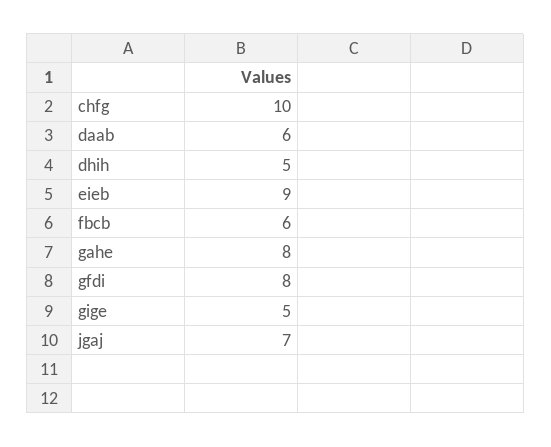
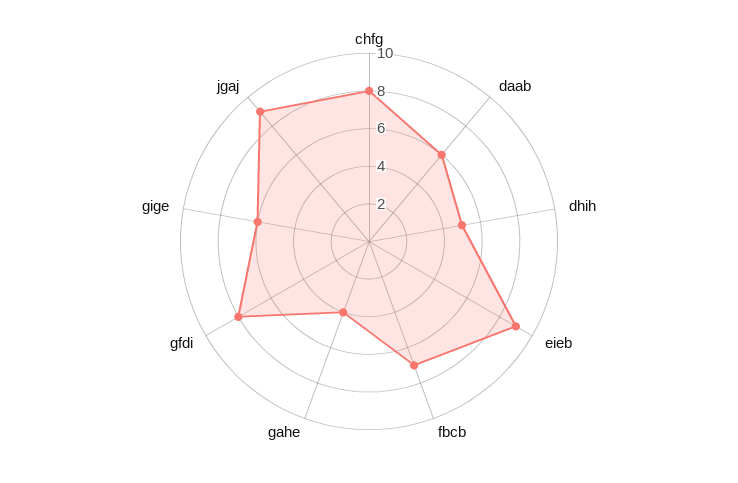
  {
-   "chfg": 10,
+   "chfg": 8,
    "daab": 6,
    "dhih": 5,
    "eieb": 9,
-   "fbcb": 6,
+   "fbcb": 7,
-   "gahe": 8,
+   "gahe": 4,
    "gfdi": 8,
-   "gige": 5,
+   "gige": 6,
-   "jgaj": 7
+   "jgaj": 9
  }

